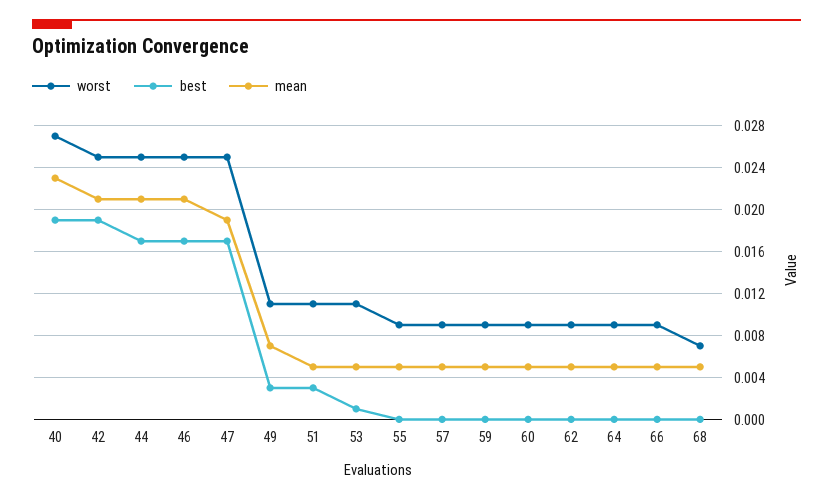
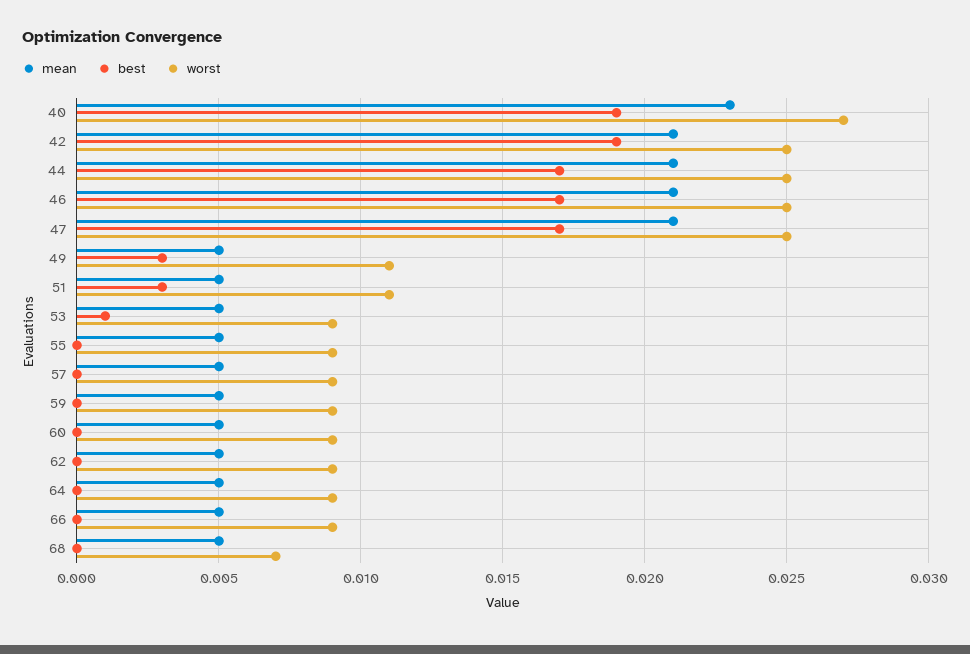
  {
    "worst": {
      "40": 0.027,
      "42": 0.025,
      "44": 0.025,
      "46": 0.025,
      "47": 0.025,
      "49": 0.011,
      "51": 0.011,
-     "53": 0.011,
+     "53": 0.009,
      "55": 0.009,
      "57": 0.009,
      "59": 0.009,
      "60": 0.009,
      "62": 0.009,
      "64": 0.009,
      "66": 0.009,
      "68": 0.007
    },
    "best": {
      "40": 0.019,
      "42": 0.019,
      "44": 0.017,
      "46": 0.017,
      "47": 0.017,
      "49": 0.003,
      "51": 0.003,
      "53": 0.001,
      "55": 0,
      "57": 0,
      "59": 0,
      "60": 0,
      "62": 0,
      "64": 0,
      "66": 0,
      "68": 0
    },
    "mean": {
      "40": 0.023,
      "42": 0.021,
      "44": 0.021,
      "46": 0.021,
-     "47": 0.019,
+     "47": 0.021,
-     "49": 0.007,
+     "49": 0.005,
      "51": 0.005,
      "53": 0.005,
      "55": 0.005,
      "57": 0.005,
      "59": 0.005,
      "60": 0.005,
      "62": 0.005,
      "64": 0.005,
      "66": 0.005,
      "68": 0.005
    }
  }

